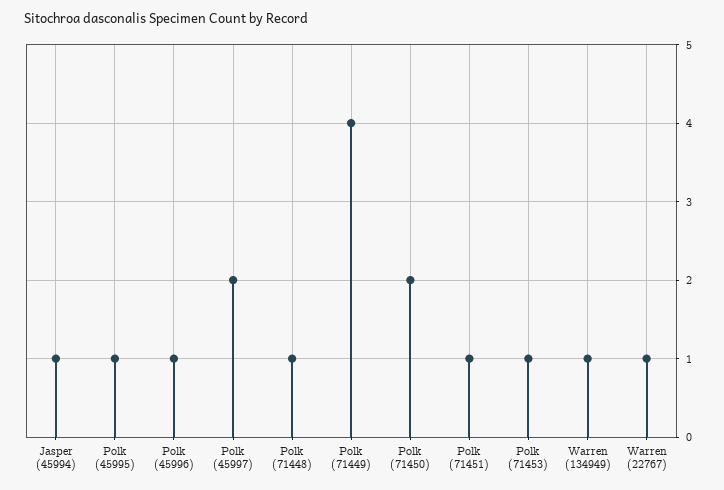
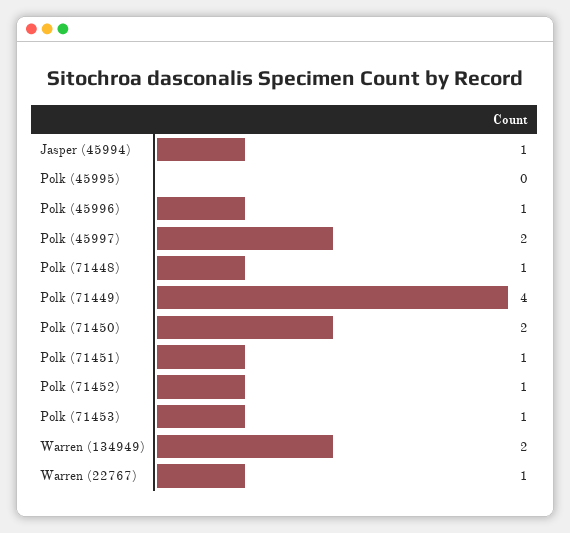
  {
    "Jasper (45994)": 1,
-   "Polk (45995)": 1,
+   "Polk (45995)": 0,
    "Polk (45996)": 1,
    "Polk (45997)": 2,
    "Polk (71448)": 1,
    "Polk (71449)": 4,
    "Polk (71450)": 2,
    "Polk (71451)": 1,
    "Polk (71453)": 1,
-   "Warren (134949)": 1,
+   "Warren (134949)": 2,
-   "Warren (22767)": 1
+   "Warren (22767)": 1,
+   "Polk (71452)": 1
  }

